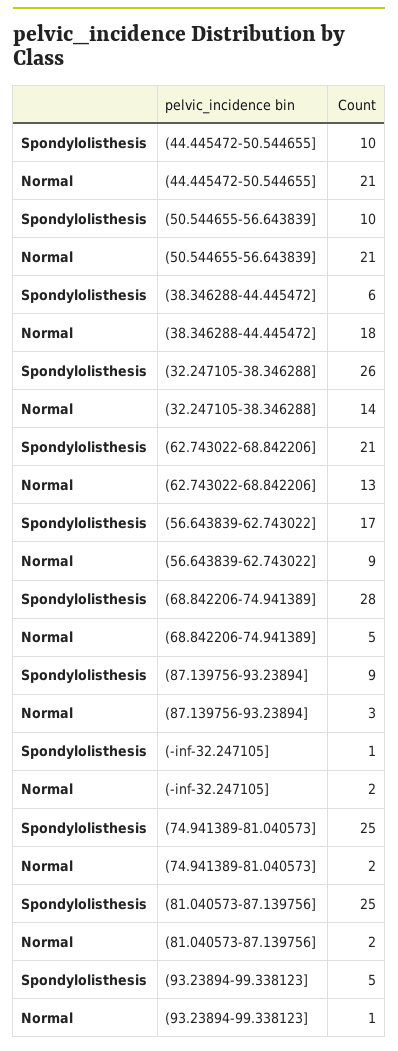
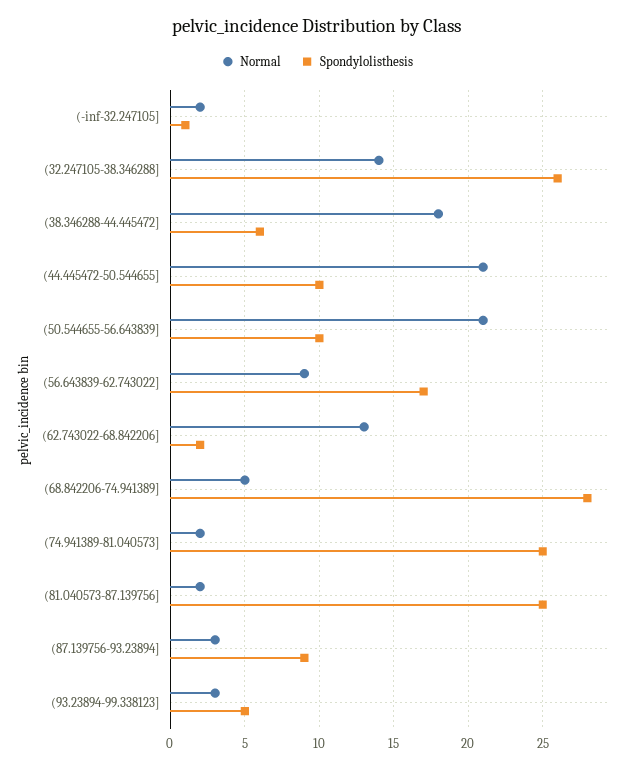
  {
    "Spondylolisthesis": {
      "(44.445472-50.544655]": 10,
      "(50.544655-56.643839]": 10,
      "(38.346288-44.445472]": 6,
      "(32.247105-38.346288]": 26,
-     "(62.743022-68.842206]": 21,
+     "(62.743022-68.842206]": 2,
      "(56.643839-62.743022]": 17,
      "(68.842206-74.941389]": 28,
      "(87.139756-93.23894]": 9,
      "(-inf-32.247105]": 1,
      "(74.941389-81.040573]": 25,
      "(81.040573-87.139756]": 25,
      "(93.23894-99.338123]": 5
    },
    "Normal": {
      "(44.445472-50.544655]": 21,
      "(50.544655-56.643839]": 21,
      "(38.346288-44.445472]": 18,
      "(32.247105-38.346288]": 14,
      "(62.743022-68.842206]": 13,
      "(56.643839-62.743022]": 9,
      "(68.842206-74.941389]": 5,
      "(87.139756-93.23894]": 3,
      "(-inf-32.247105]": 2,
      "(74.941389-81.040573]": 2,
      "(81.040573-87.139756]": 2,
-     "(93.23894-99.338123]": 1
+     "(93.23894-99.338123]": 3
    }
  }

